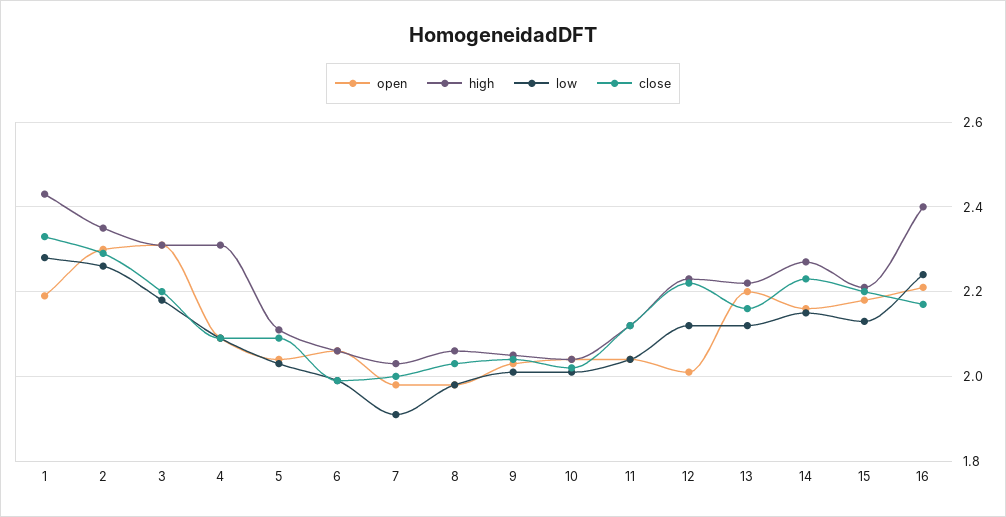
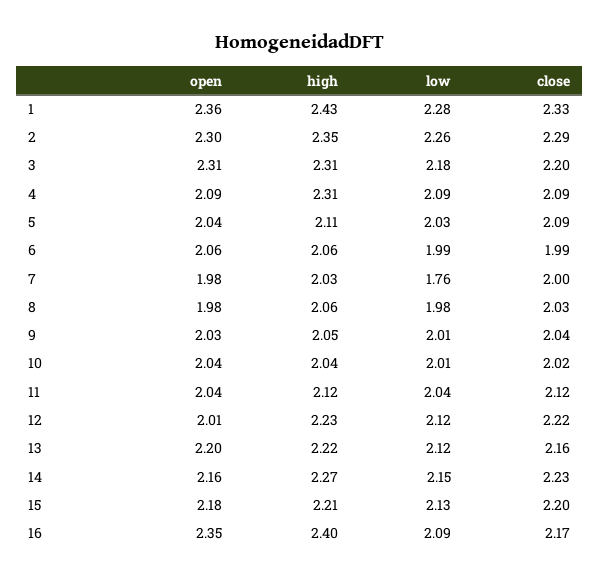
  {
    "open": {
-     "1": 2.2,
+     "1": 2.36,
      "2": 2.3,
      "3": 2.31,
      "4": 2.09,
      "5": 2.04,
      "6": 2.06,
      "7": 1.98,
      "8": 1.98,
      "9": 2.03,
      "10": 2.04,
      "11": 2.04,
      "12": 2.01,
      "13": 2.2,
      "14": 2.16,
      "15": 2.18,
-     "16": 2.2
+     "16": 2.35
    },
    "high": {
      "1": 2.43,
      "2": 2.35,
      "3": 2.31,
      "4": 2.31,
      "5": 2.11,
      "6": 2.06,
      "7": 2.03,
      "8": 2.06,
      "9": 2.05,
      "10": 2.04,
      "11": 2.12,
      "12": 2.23,
      "13": 2.22,
      "14": 2.27,
      "15": 2.21,
      "16": 2.4
    },
    "low": {
      "1": 2.28,
      "2": 2.26,
      "3": 2.18,
      "4": 2.09,
      "5": 2.03,
      "6": 1.99,
-     "7": 1.9,
+     "7": 1.76,
      "8": 1.98,
      "9": 2.01,
      "10": 2.01,
      "11": 2.04,
      "12": 2.12,
      "13": 2.12,
      "14": 2.15,
      "15": 2.13,
-     "16": 2.25
+     "16": 2.09
    },
    "close": {
      "1": 2.33,
      "2": 2.29,
      "3": 2.2,
      "4": 2.09,
      "5": 2.09,
      "6": 1.99,
      "7": 2,
      "8": 2.03,
      "9": 2.04,
      "10": 2.02,
      "11": 2.12,
      "12": 2.22,
      "13": 2.16,
      "14": 2.23,
      "15": 2.2,
      "16": 2.17
    }
  }

